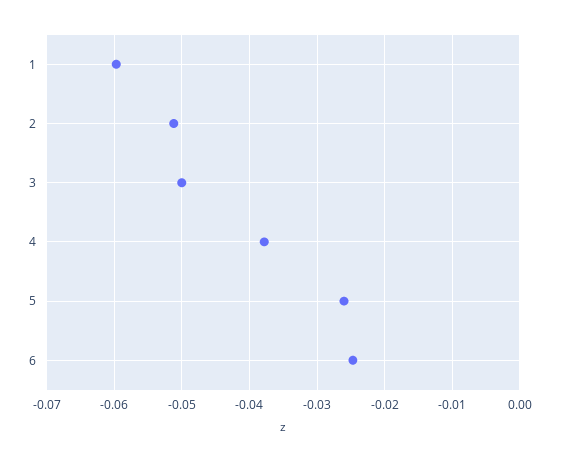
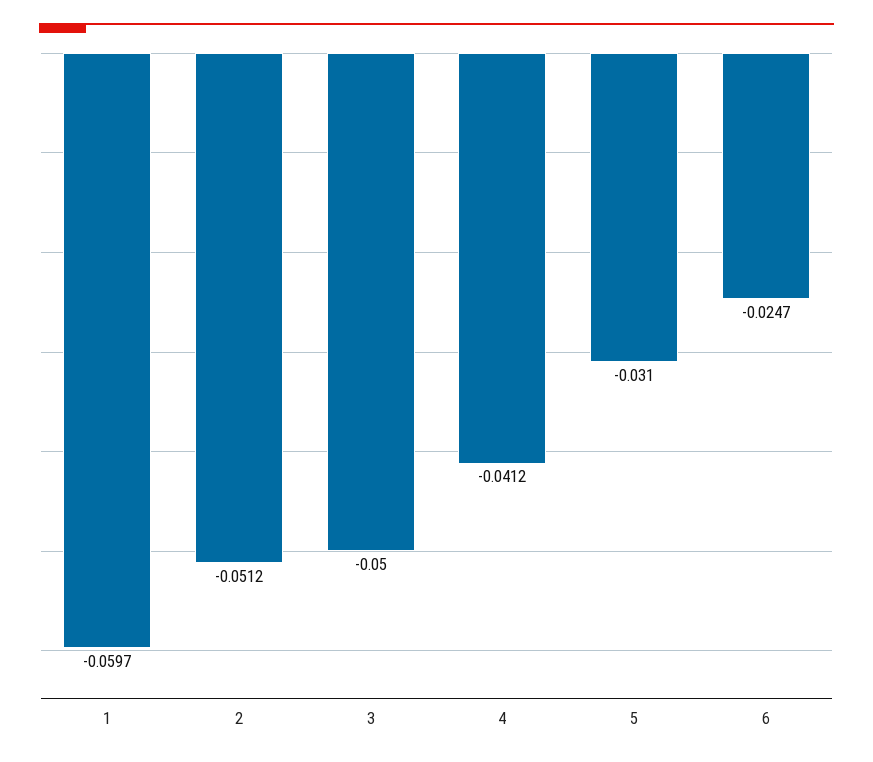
  {
    "1": -0.0597,
    "2": -0.0512,
    "3": -0.05,
-   "4": -0.038,
+   "4": -0.0412,
-   "5": -0.026,
+   "5": -0.031,
    "6": -0.0247
  }

